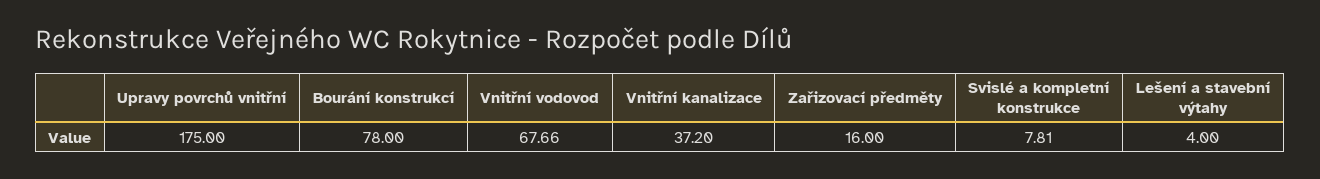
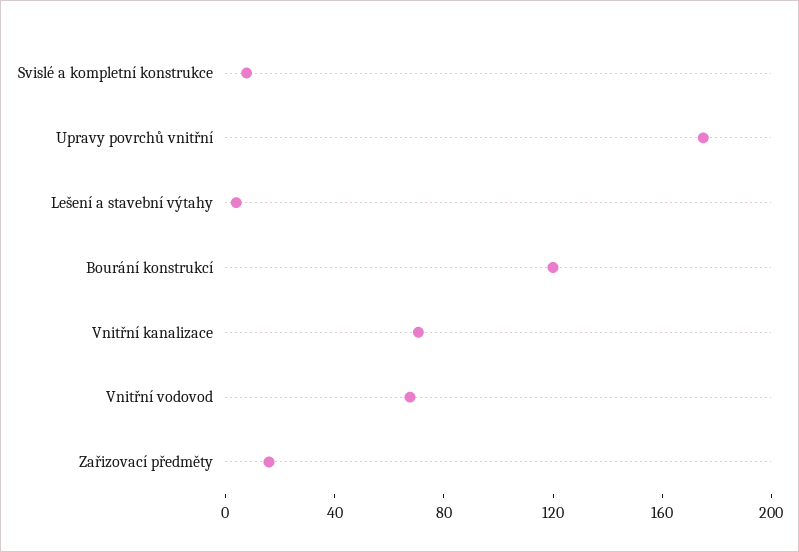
  {
    "Upravy povrchů vnitřní": 175,
-   "Bourání konstrukcí": 78,
+   "Bourání konstrukcí": 120,
    "Vnitřní vodovod": 67.66,
-   "Vnitřní kanalizace": 37.2,
+   "Vnitřní kanalizace": 70,
    "Zařizovací předměty": 16,
    "Svislé a kompletní konstrukce": 7.81,
    "Lešení a stavební výtahy": 4
  }

